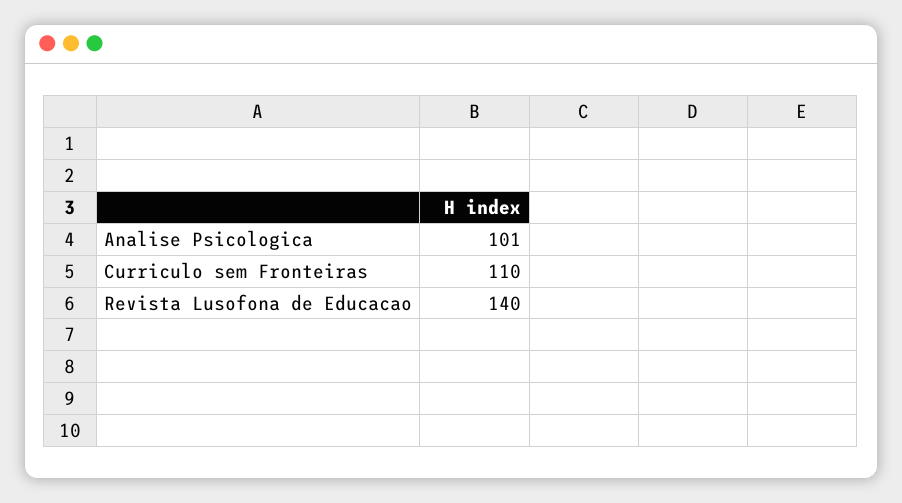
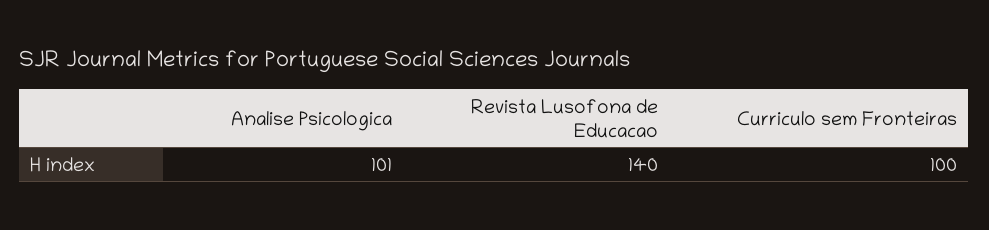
  {
    "Analise Psicologica": 101,
-   "Curriculo sem Fronteiras": 110,
+   "Curriculo sem Fronteiras": 100,
    "Revista Lusofona de Educacao": 140
  }

